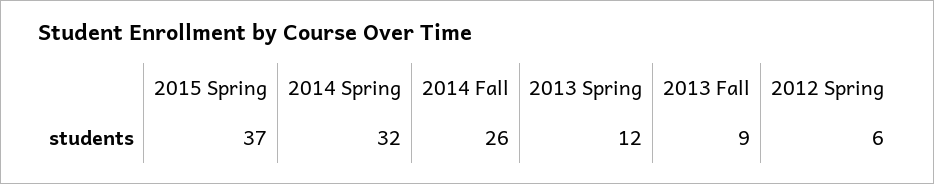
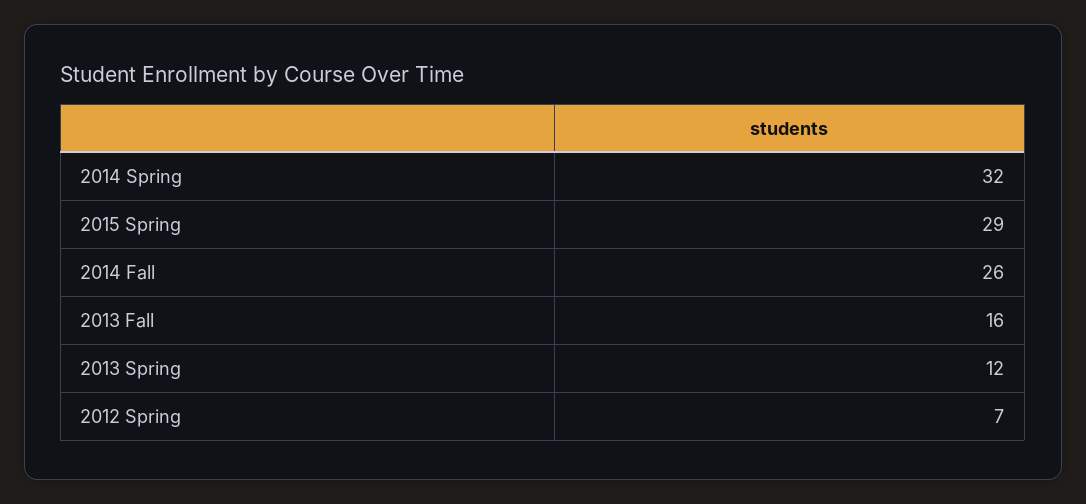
  {
-   "2015 Spring": 37,
+   "2015 Spring": 29,
    "2014 Spring": 32,
    "2014 Fall": 26,
    "2013 Spring": 12,
-   "2013 Fall": 9,
+   "2013 Fall": 16,
-   "2012 Spring": 6
+   "2012 Spring": 7
  }

